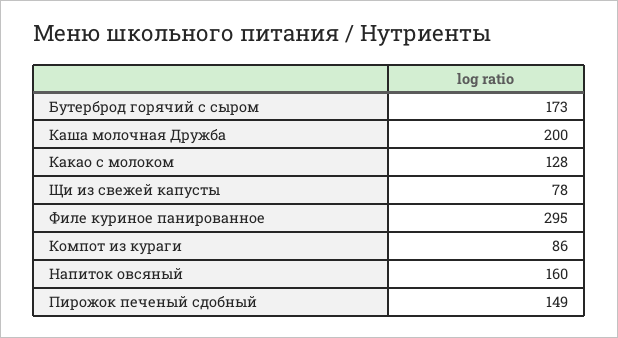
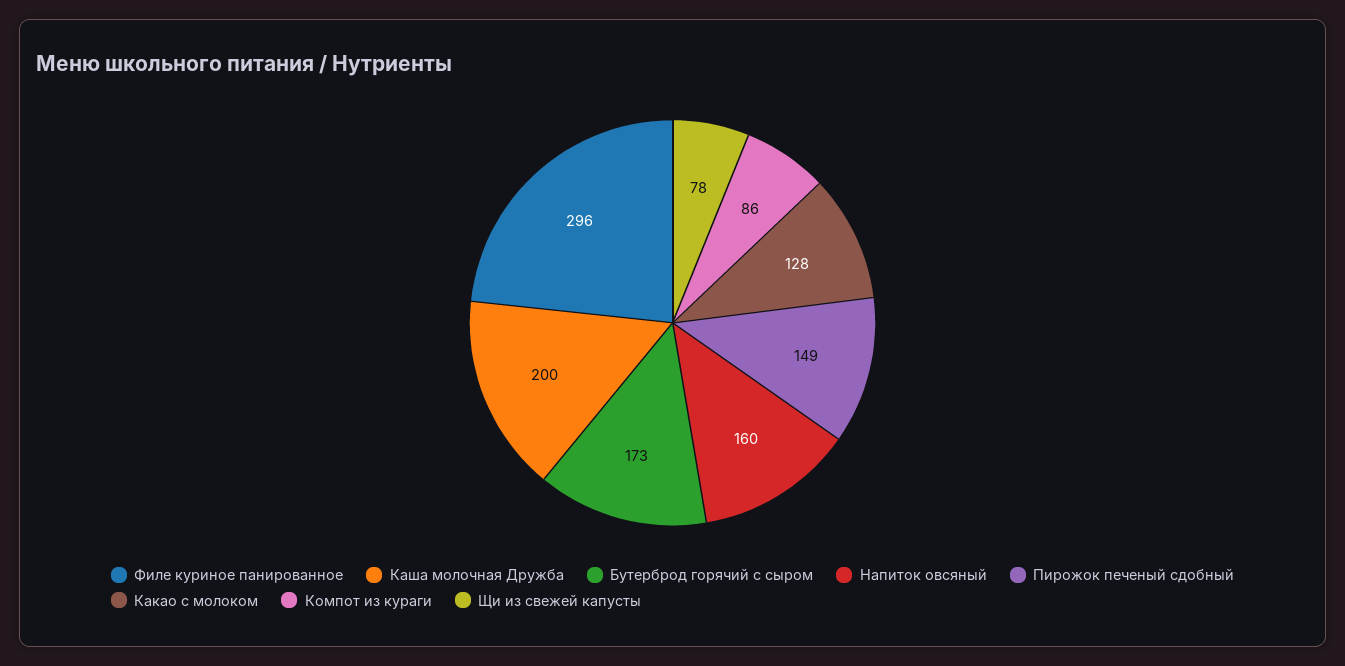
  {
    "Бутерброд горячий с сыром": 173,
    "Каша молочная Дружба": 200,
    "Какао с молоком": 128,
    "Щи из свежей капусты": 78,
-   "Филе куриное панированное": 295,
+   "Филе куриное панированное": 296,
    "Компот из кураги": 86,
    "Напиток овсяный": 160,
    "Пирожок печеный сдобный": 149
  }

